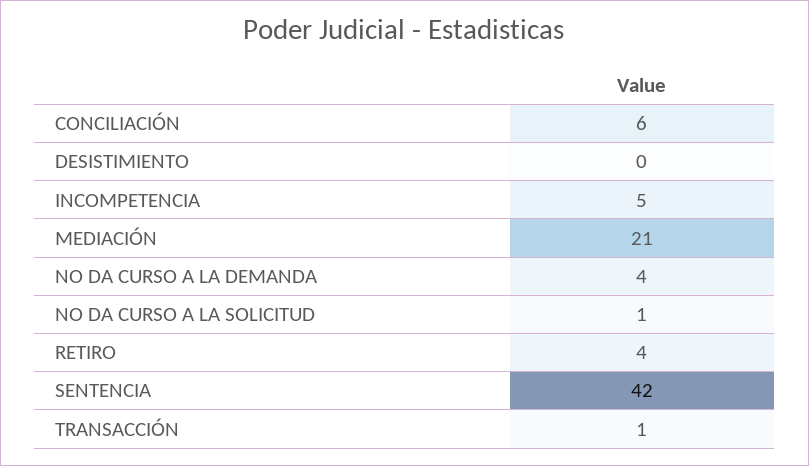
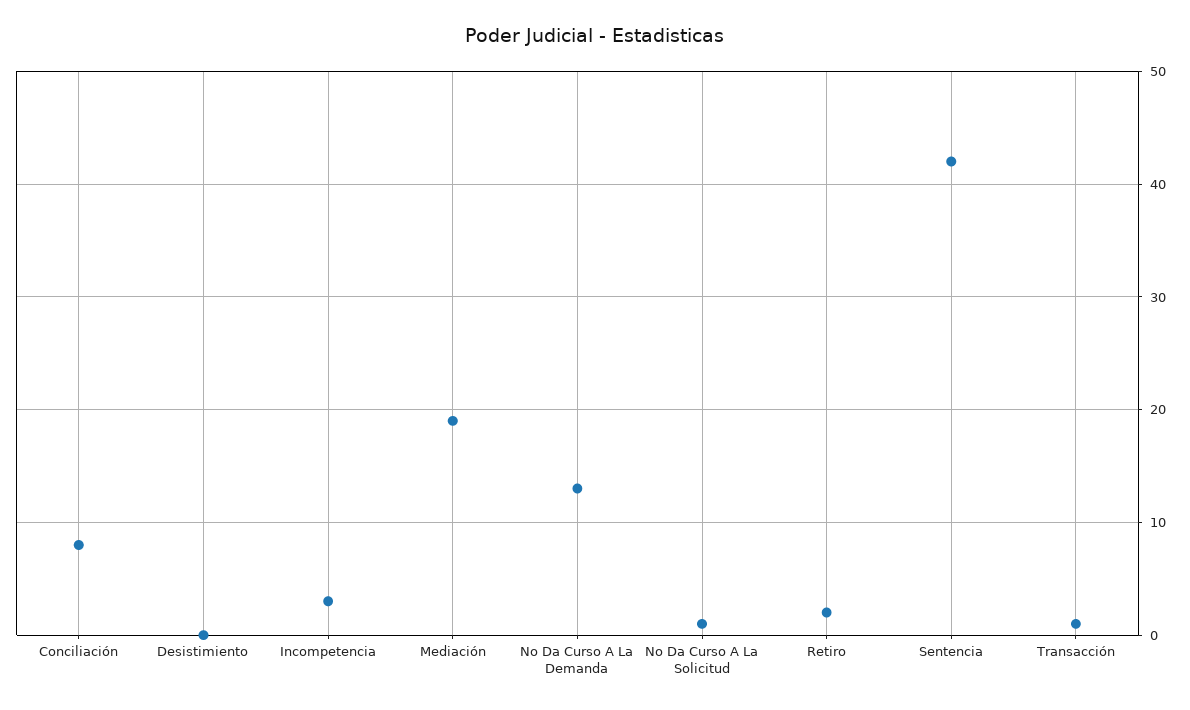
  {
-   "CONCILIACIÓN": 6,
+   "CONCILIACIÓN": 8,
    "DESISTIMIENTO": 0,
-   "INCOMPETENCIA": 5,
+   "INCOMPETENCIA": 3,
-   "MEDIACIÓN": 21,
+   "MEDIACIÓN": 19,
-   "NO DA CURSO A LA DEMANDA": 4,
+   "NO DA CURSO A LA DEMANDA": 13,
    "NO DA CURSO A LA SOLICITUD": 1,
-   "RETIRO": 4,
+   "RETIRO": 2,
    "SENTENCIA": 42,
    "TRANSACCIÓN": 1
  }

